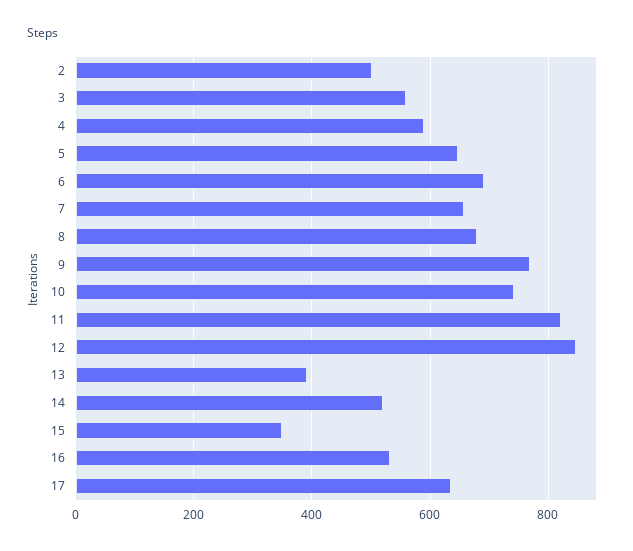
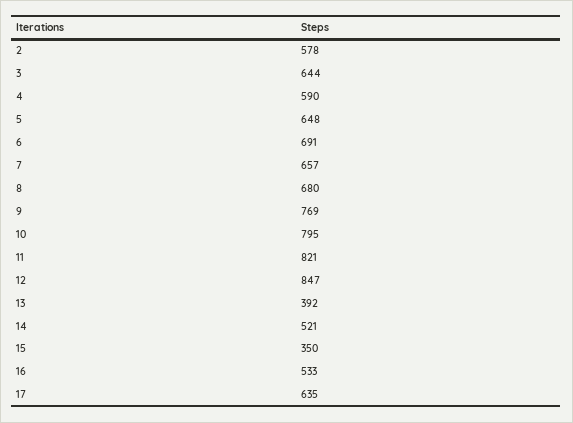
  {
-   "2": 500,
+   "2": 578,
-   "3": 560,
+   "3": 644,
    "4": 590,
    "5": 648,
    "6": 691,
    "7": 657,
    "8": 680,
    "9": 769,
-   "10": 740,
+   "10": 795,
    "11": 821,
    "12": 847,
    "13": 392,
    "14": 521,
    "15": 350,
    "16": 533,
    "17": 635
  }

